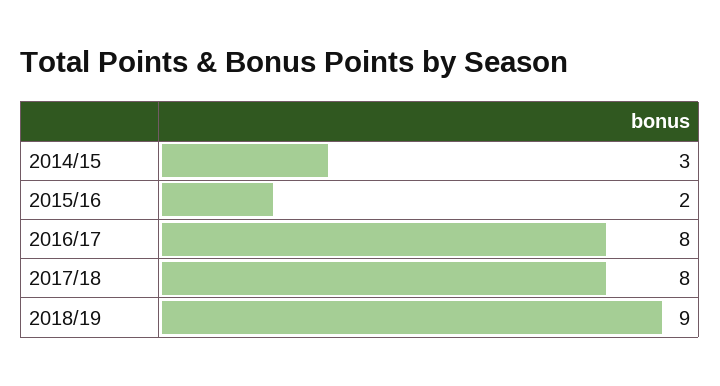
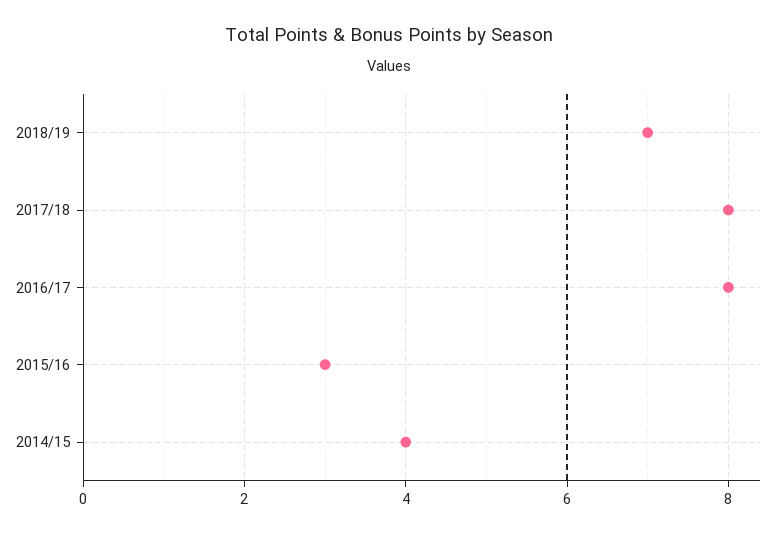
  {
-   "2014/15": 3,
+   "2014/15": 4,
-   "2015/16": 2,
+   "2015/16": 3,
    "2016/17": 8,
    "2017/18": 8,
-   "2018/19": 9
+   "2018/19": 7
  }

